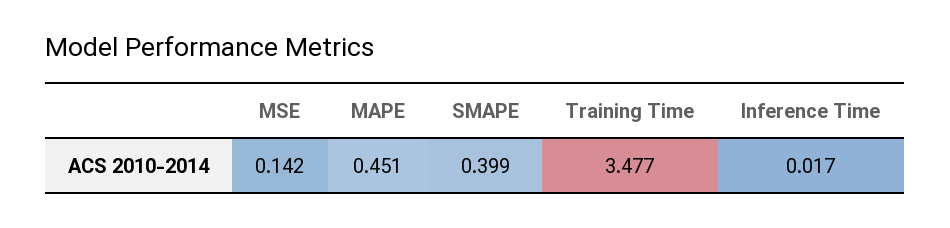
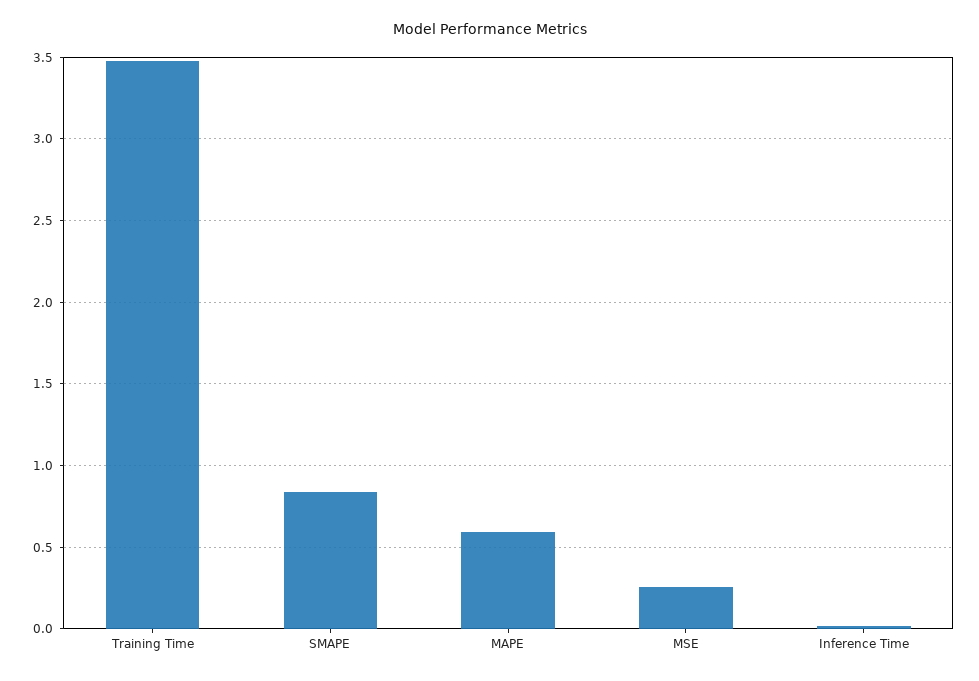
  {
-   "MSE": 0.142,
+   "MSE": 0.25,
-   "MAPE": 0.451,
+   "MAPE": 0.6,
-   "SMAPE": 0.399,
+   "SMAPE": 0.85,
    "Training Time": 3.477,
    "Inference Time": 0.017
  }

